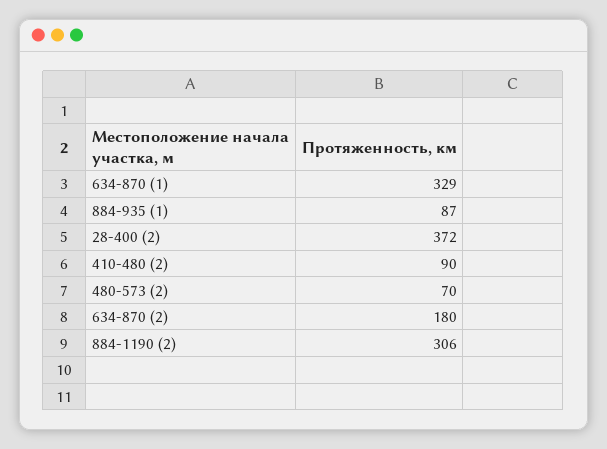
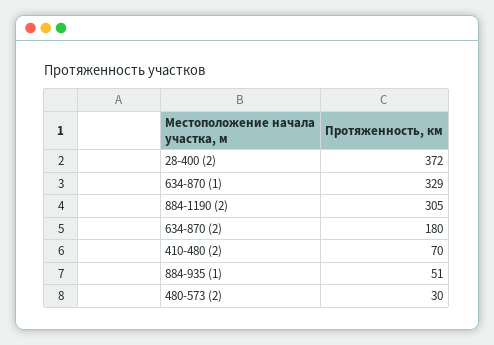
  {
    "634-870 (1)": 329,
-   "884-935 (1)": 87,
+   "884-935 (1)": 51,
    "28-400 (2)": 372,
-   "410-480 (2)": 90,
+   "410-480 (2)": 70,
-   "480-573 (2)": 70,
+   "480-573 (2)": 30,
    "634-870 (2)": 180,
-   "884-1190 (2)": 306
+   "884-1190 (2)": 305
  }

